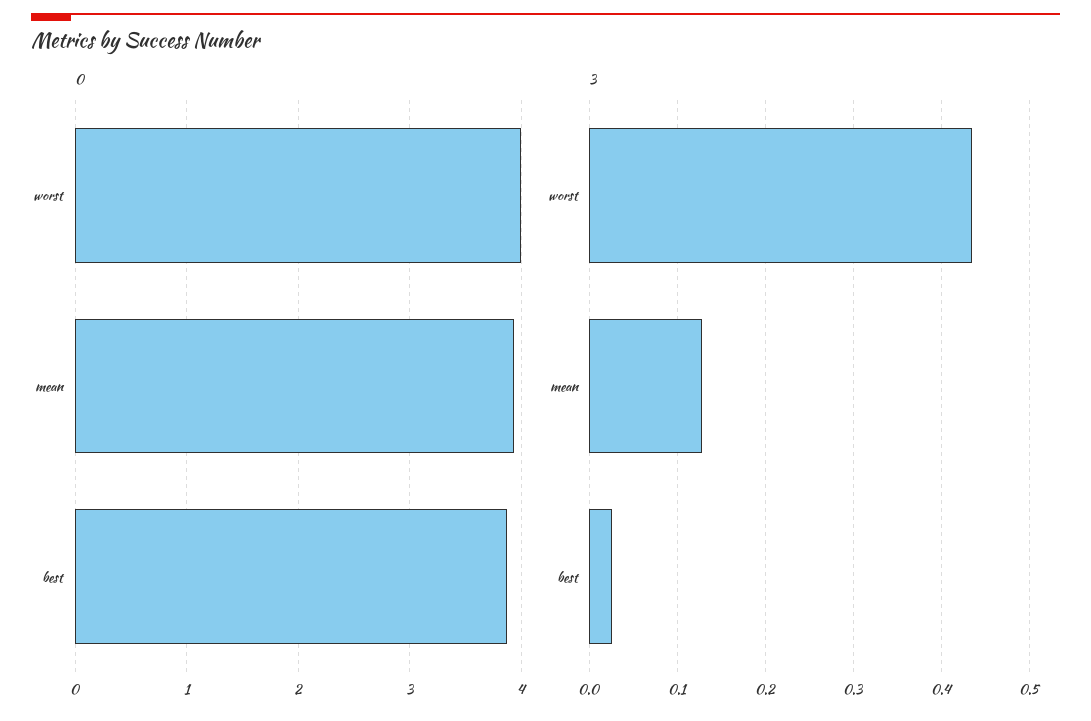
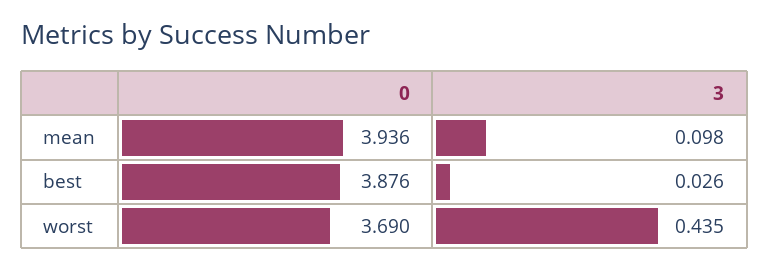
  {
    "0": {
-     "worst": 4,
+     "worst": 3.69,
      "mean": 3.936,
      "best": 3.876
    },
    "3": {
      "worst": 0.435,
-     "mean": 0.13,
+     "mean": 0.098,
      "best": 0.026
    }
  }

